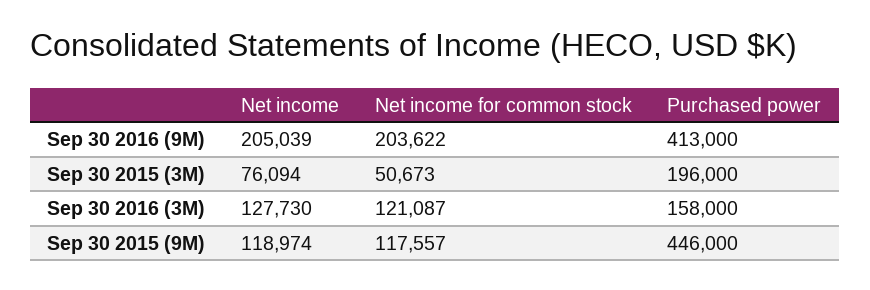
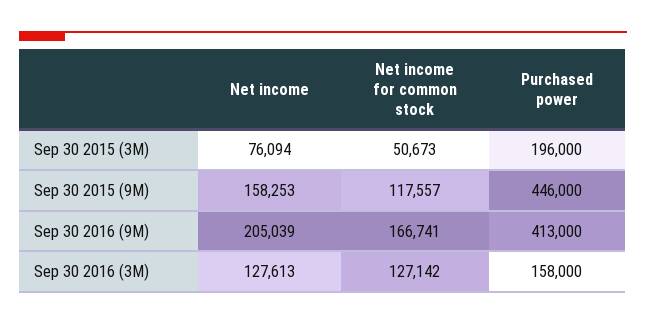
  {
    "Net income": {
      "Sep 30 2016 (9M)": 205039,
      "Sep 30 2015 (3M)": 76094,
-     "Sep 30 2016 (3M)": 127730,
+     "Sep 30 2016 (3M)": 127613,
-     "Sep 30 2015 (9M)": 118974
+     "Sep 30 2015 (9M)": 158253
    },
    "Net income for common stock": {
-     "Sep 30 2016 (9M)": 203622,
+     "Sep 30 2016 (9M)": 166741,
      "Sep 30 2015 (3M)": 50673,
-     "Sep 30 2016 (3M)": 121087,
+     "Sep 30 2016 (3M)": 127142,
      "Sep 30 2015 (9M)": 117557
    },
    "Purchased power": {
      "Sep 30 2016 (9M)": 413000,
      "Sep 30 2015 (3M)": 196000,
      "Sep 30 2016 (3M)": 158000,
      "Sep 30 2015 (9M)": 446000
    }
  }

